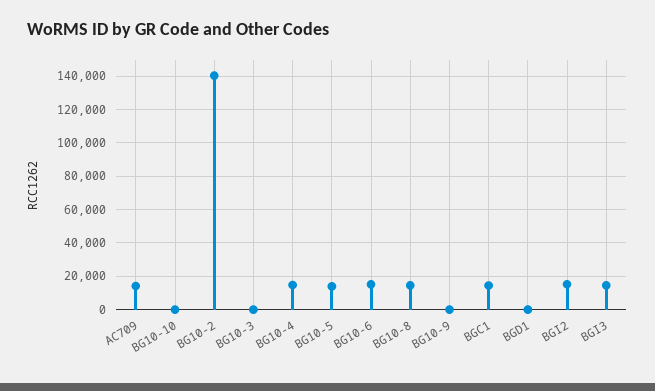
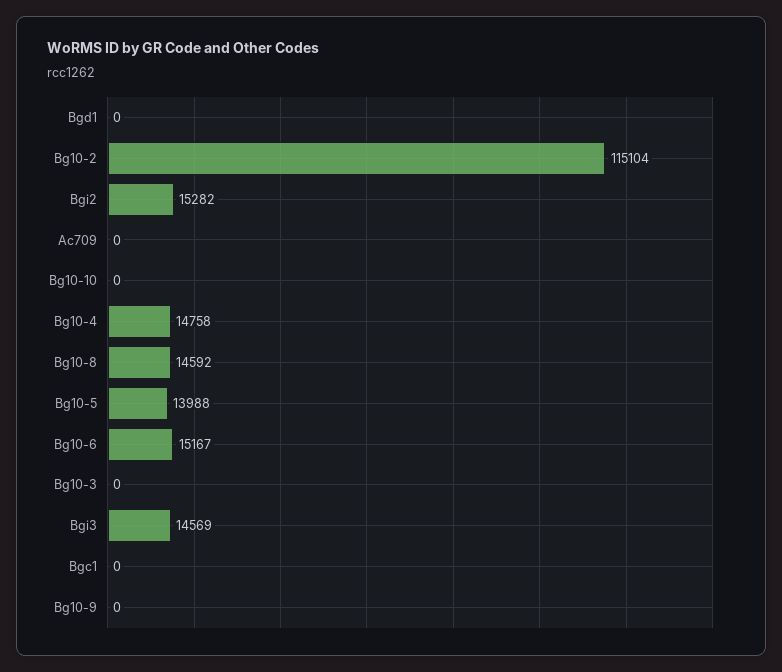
  {
-   "AC709": 15000,
+   "AC709": 0,
    "BG10-10": 0,
-   "BG10-2": 140000,
+   "BG10-2": 115104,
    "BG10-3": 0,
    "BG10-4": 14758,
    "BG10-5": 13988,
    "BG10-6": 15167,
    "BG10-8": 14592,
    "BG10-9": 0,
-   "BGC1": 15000,
+   "BGC1": 0,
    "BGD1": 0,
    "BGI2": 15282,
    "BGI3": 14569
  }

